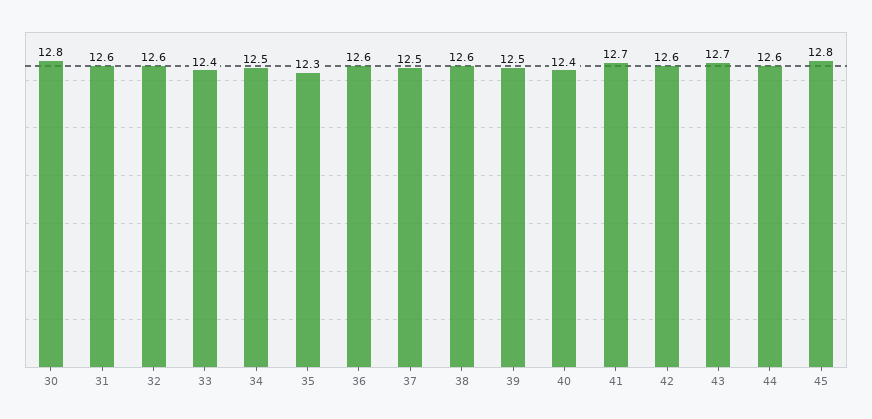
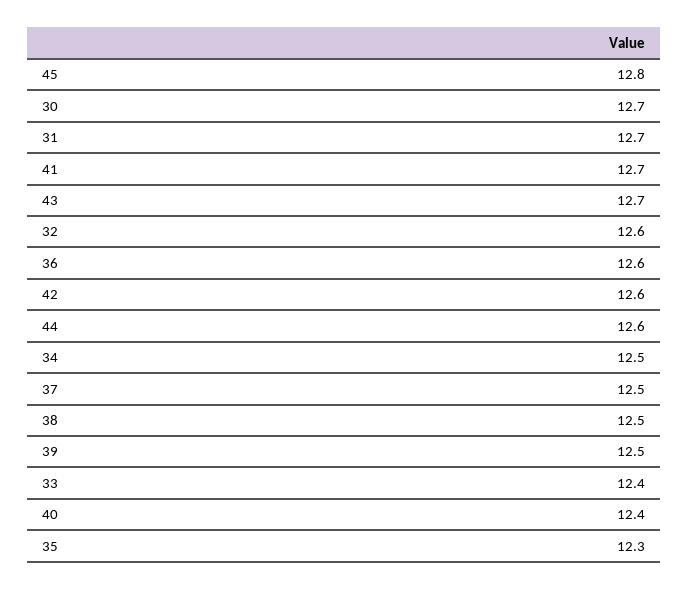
  {
-   "30": 12.8,
+   "30": 12.7,
-   "31": 12.6,
+   "31": 12.7,
    "32": 12.6,
    "33": 12.4,
    "34": 12.5,
    "35": 12.3,
    "36": 12.6,
    "37": 12.5,
-   "38": 12.6,
+   "38": 12.5,
    "39": 12.5,
    "40": 12.4,
    "41": 12.7,
    "42": 12.6,
    "43": 12.7,
    "44": 12.6,
    "45": 12.8
  }

